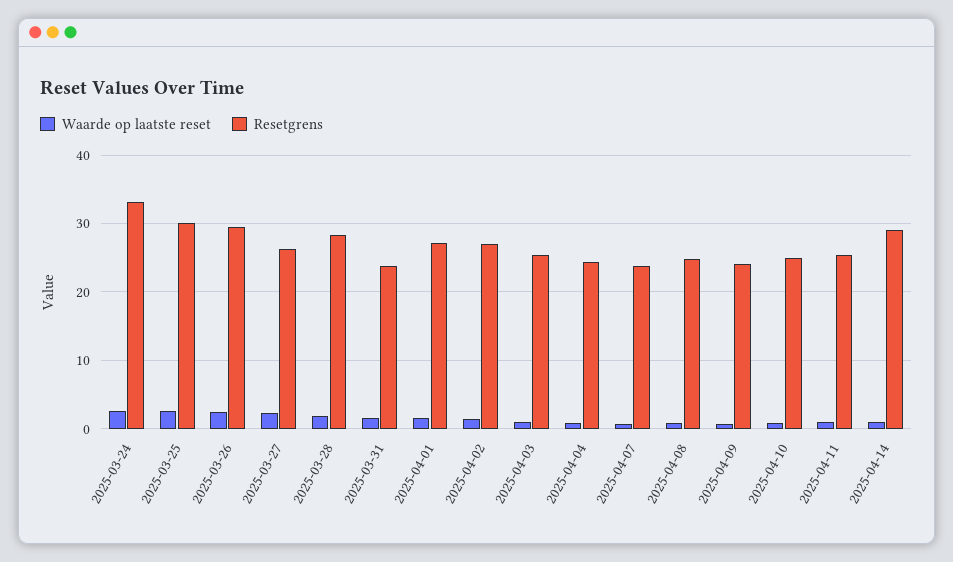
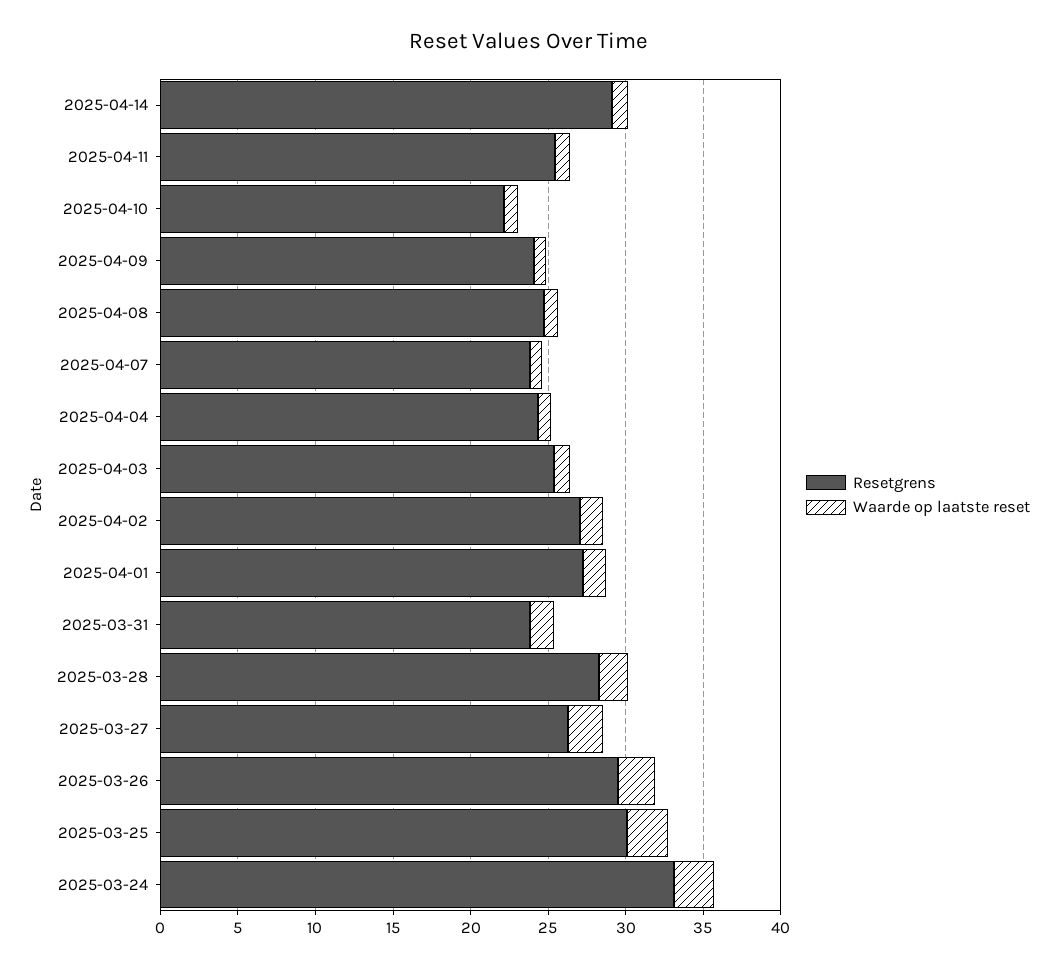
  {
    "Waarde op laatste reset": {
      "2025-03-24": 3,
      "2025-03-25": 3,
      "2025-03-26": 2,
      "2025-03-27": 2,
      "2025-03-28": 2,
      "2025-03-31": 2,
      "2025-04-01": 2,
      "2025-04-02": 1,
      "2025-04-03": 1,
      "2025-04-04": 1,
      "2025-04-07": 1,
      "2025-04-08": 1,
      "2025-04-09": 1,
      "2025-04-10": 1,
      "2025-04-11": 1,
      "2025-04-14": 1
    },
    "Resetgrens": {
      "2025-03-24": 33,
      "2025-03-25": 30,
      "2025-03-26": 30,
      "2025-03-27": 26,
      "2025-03-28": 28,
      "2025-03-31": 24,
      "2025-04-01": 27,
      "2025-04-02": 27,
      "2025-04-03": 25,
      "2025-04-04": 24,
      "2025-04-07": 24,
      "2025-04-08": 25,
      "2025-04-09": 24,
-     "2025-04-10": 25,
+     "2025-04-10": 22,
      "2025-04-11": 25,
      "2025-04-14": 29
    }
  }

